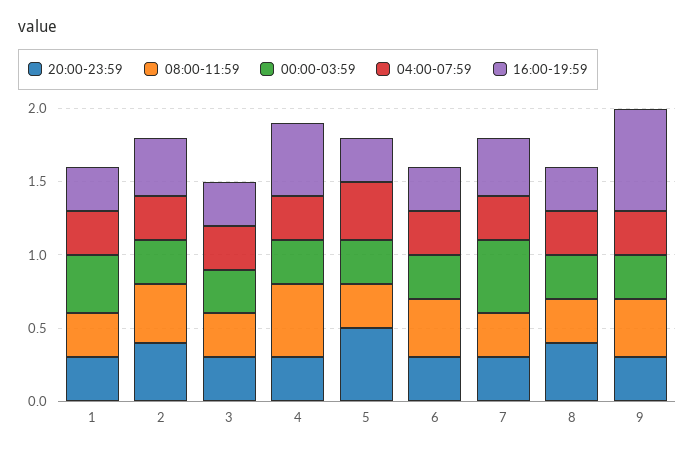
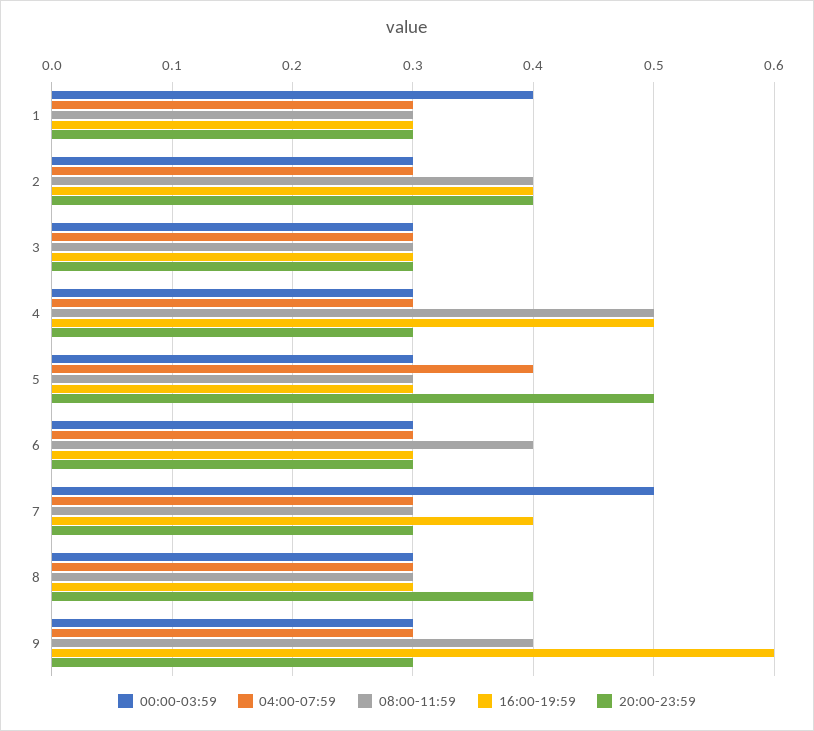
  {
    "20:00-23:59": {
      "1": 0.3,
      "2": 0.4,
      "3": 0.3,
      "4": 0.3,
      "5": 0.5,
      "6": 0.3,
      "7": 0.3,
      "8": 0.4,
      "9": 0.3
    },
    "08:00-11:59": {
      "1": 0.3,
      "2": 0.4,
      "3": 0.3,
      "4": 0.5,
      "5": 0.3,
      "6": 0.4,
      "7": 0.3,
      "8": 0.3,
      "9": 0.4
    },
    "00:00-03:59": {
      "1": 0.4,
      "2": 0.3,
      "3": 0.3,
      "4": 0.3,
      "5": 0.3,
      "6": 0.3,
      "7": 0.5,
      "8": 0.3,
      "9": 0.3
    },
    "04:00-07:59": {
      "1": 0.3,
      "2": 0.3,
      "3": 0.3,
      "4": 0.3,
      "5": 0.4,
      "6": 0.3,
      "7": 0.3,
      "8": 0.3,
      "9": 0.3
    },
    "16:00-19:59": {
      "1": 0.3,
      "2": 0.4,
      "3": 0.3,
      "4": 0.5,
      "5": 0.3,
      "6": 0.3,
      "7": 0.4,
      "8": 0.3,
-     "9": 0.7
+     "9": 0.6
    }
  }

